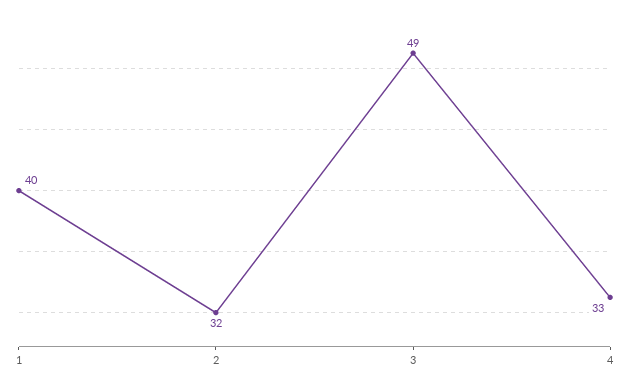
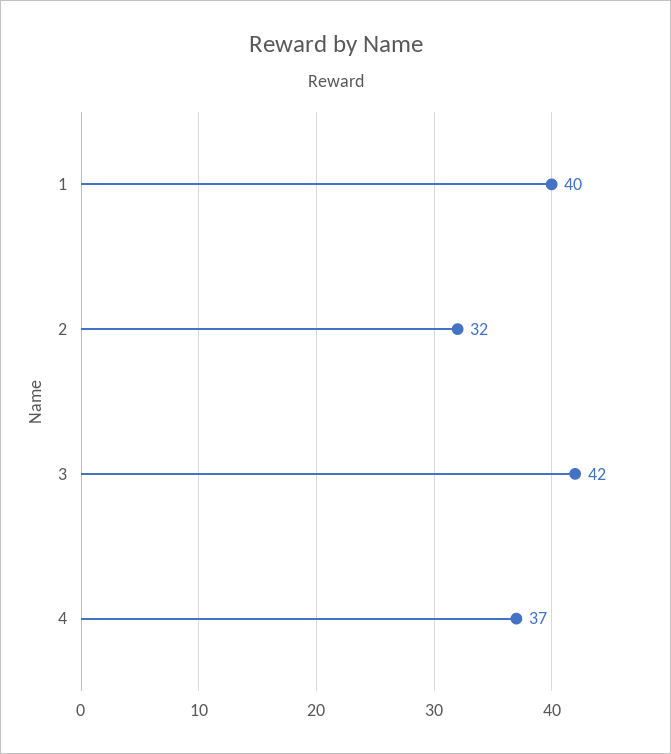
  {
    "1": 40,
    "2": 32,
-   "3": 49,
+   "3": 42,
-   "4": 33
+   "4": 37
  }

